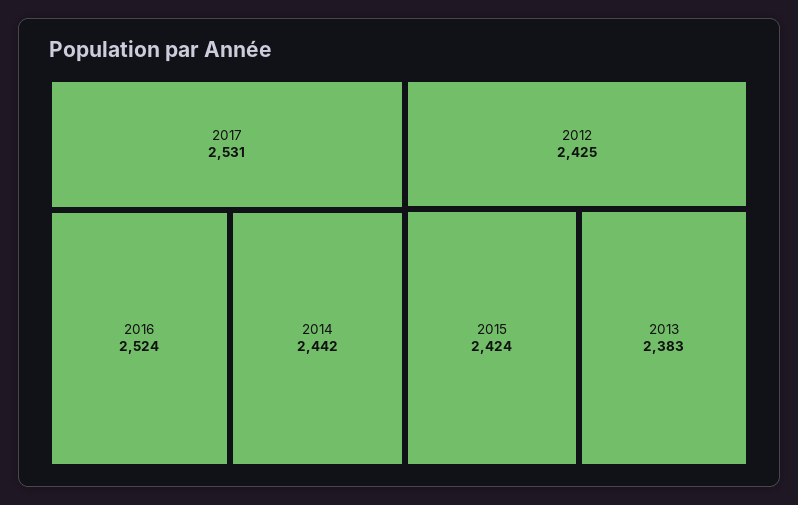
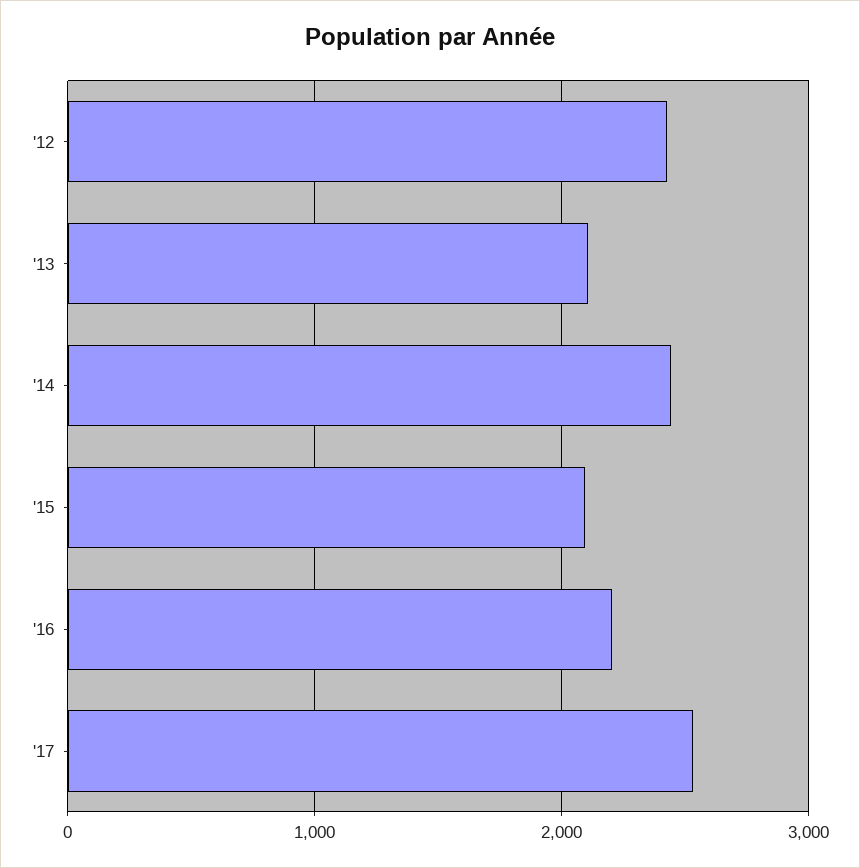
  {
    "2017": 2531,
-   "2016": 2524,
+   "2016": 2200,
    "2014": 2442,
    "2012": 2425,
-   "2015": 2424,
+   "2015": 2100,
-   "2013": 2383
+   "2013": 2100
  }

